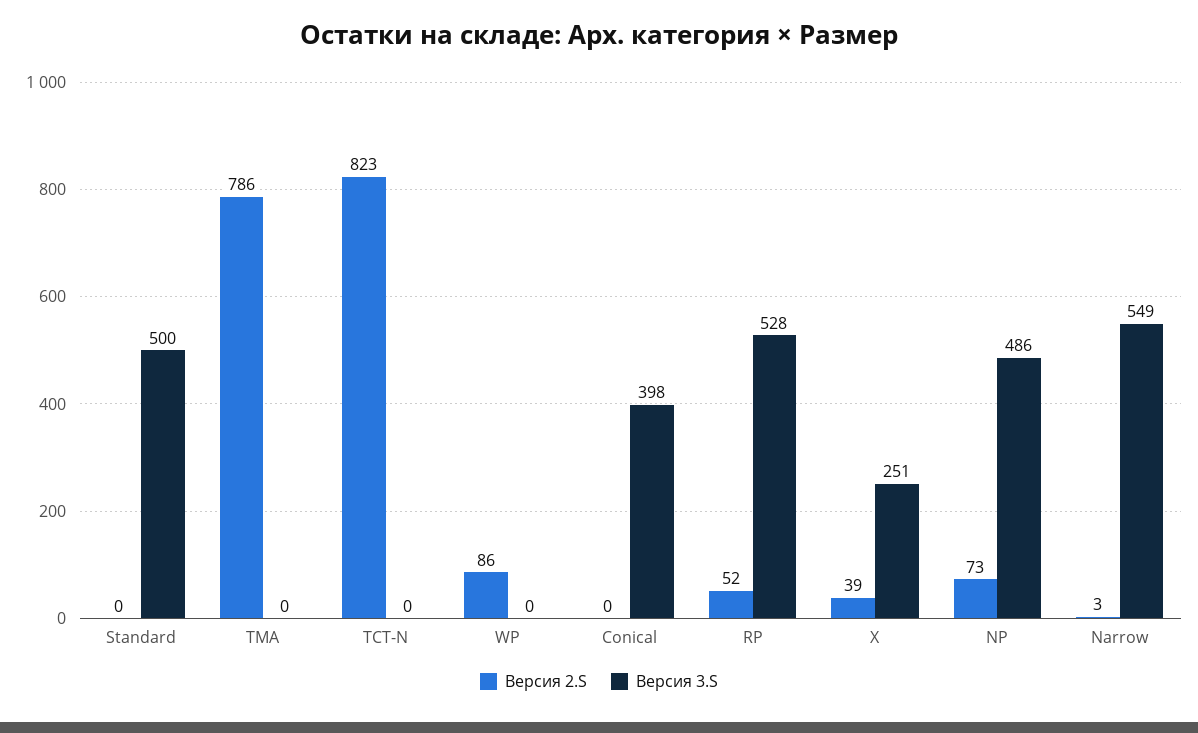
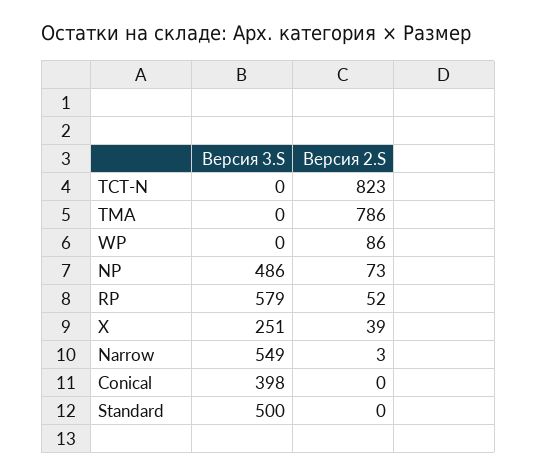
  {
    "Версия 2.S": {
      "Standard": 0,
      "TMA": 786,
      "TCT-N": 823,
      "WP": 86,
      "Conical": 0,
      "RP": 52,
      "X": 39,
      "NP": 73,
      "Narrow": 3
    },
    "Версия 3.S": {
      "Standard": 500,
      "TMA": 0,
      "TCT-N": 0,
      "WP": 0,
      "Conical": 398,
-     "RP": 528,
+     "RP": 579,
      "X": 251,
      "NP": 486,
      "Narrow": 549
    }
  }

